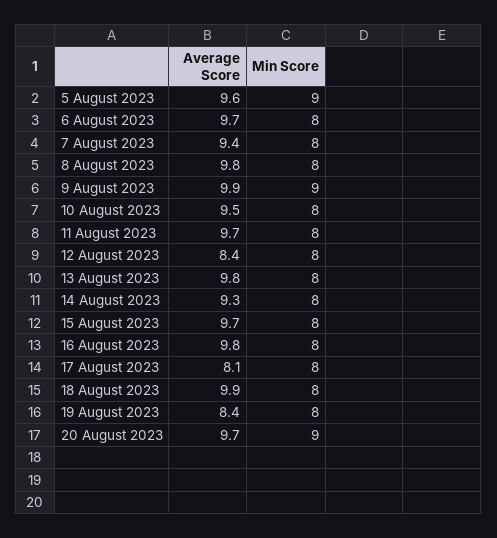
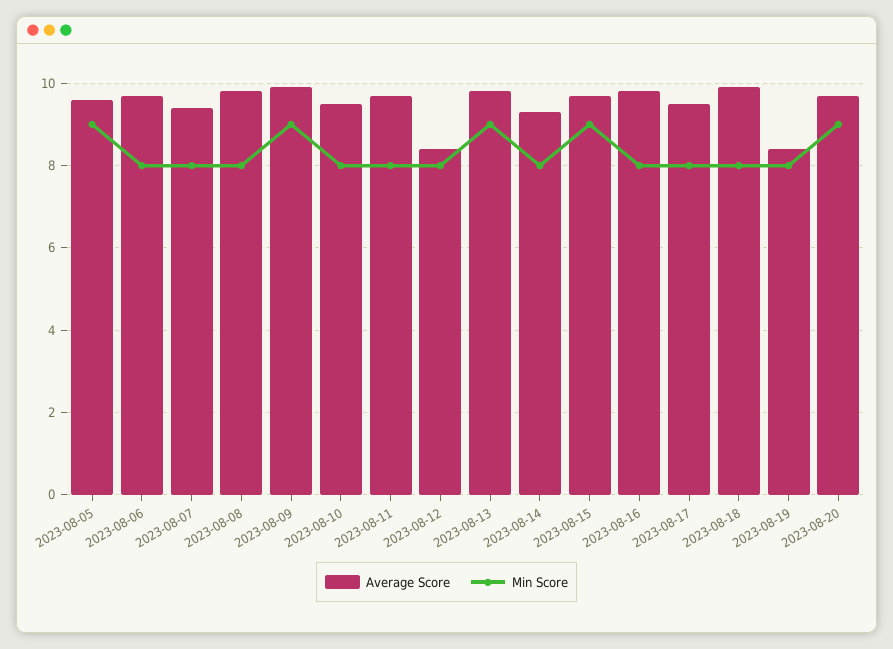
  {
    "Average Score": {
      "5 August 2023": 9.6,
      "6 August 2023": 9.7,
      "7 August 2023": 9.4,
      "8 August 2023": 9.8,
      "9 August 2023": 9.9,
      "10 August 2023": 9.5,
      "11 August 2023": 9.7,
      "12 August 2023": 8.4,
      "13 August 2023": 9.8,
      "14 August 2023": 9.3,
      "15 August 2023": 9.7,
      "16 August 2023": 9.8,
-     "17 August 2023": 8.1,
+     "17 August 2023": 9.5,
      "18 August 2023": 9.9,
      "19 August 2023": 8.4,
      "20 August 2023": 9.7
    },
    "Min Score": {
      "5 August 2023": 9,
      "6 August 2023": 8,
      "7 August 2023": 8,
      "8 August 2023": 8,
      "9 August 2023": 9,
      "10 August 2023": 8,
      "11 August 2023": 8,
      "12 August 2023": 8,
-     "13 August 2023": 8,
+     "13 August 2023": 9,
      "14 August 2023": 8,
-     "15 August 2023": 8,
+     "15 August 2023": 9,
      "16 August 2023": 8,
      "17 August 2023": 8,
      "18 August 2023": 8,
      "19 August 2023": 8,
      "20 August 2023": 9
    }
  }

